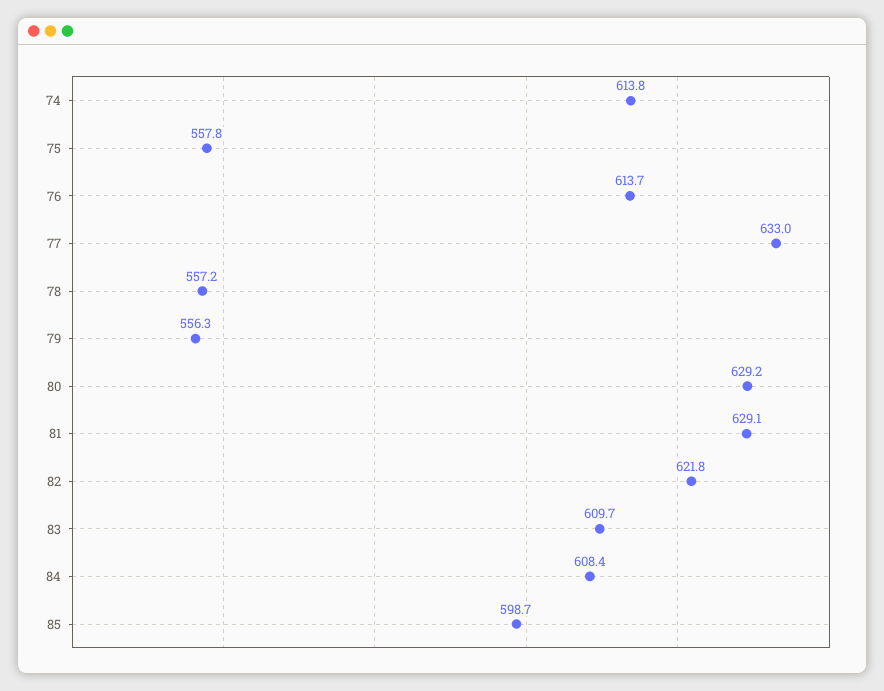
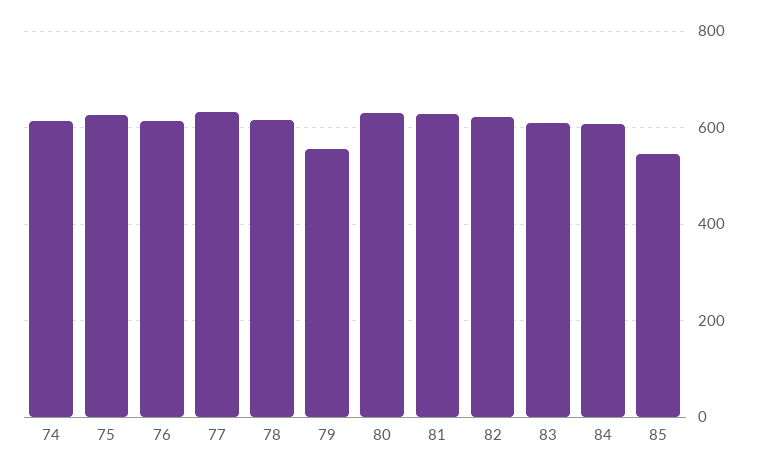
  {
    "74": 613.8,
-   "75": 557.8,
+   "75": 620,
    "76": 613.7,
    "77": 633,
-   "78": 557.2,
+   "78": 620,
    "79": 556.3,
    "80": 629.2,
    "81": 629.1,
    "82": 621.8,
    "83": 609.7,
    "84": 608.4,
-   "85": 598.7
+   "85": 540
  }

